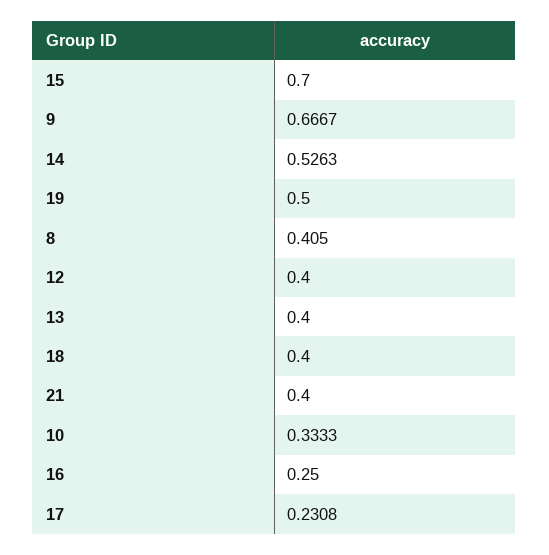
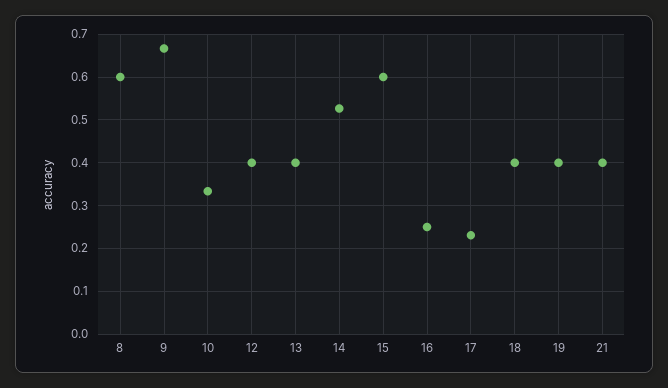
  {
-   "15": 0.7,
+   "15": 0.6,
    "9": 0.6667,
    "14": 0.5263,
-   "19": 0.5,
+   "19": 0.4,
-   "8": 0.405,
+   "8": 0.6,
    "12": 0.4,
    "13": 0.4,
    "18": 0.4,
    "21": 0.4,
    "10": 0.3333,
    "16": 0.25,
    "17": 0.2308
  }

